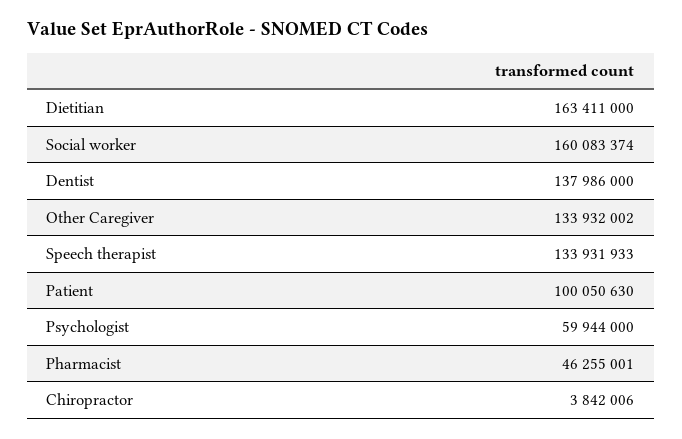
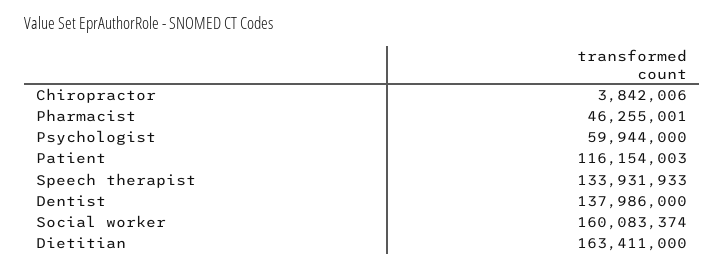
  {
    "Dietitian": 163411000,
    "Social worker": 160083374,
    "Dentist": 137986000,
-   "Other Caregiver": 133932002,
    "Speech therapist": 133931933,
-   "Patient": 100050630,
+   "Patient": 116154003,
    "Psychologist": 59944000,
    "Pharmacist": 46255001,
    "Chiropractor": 3842006
  }

